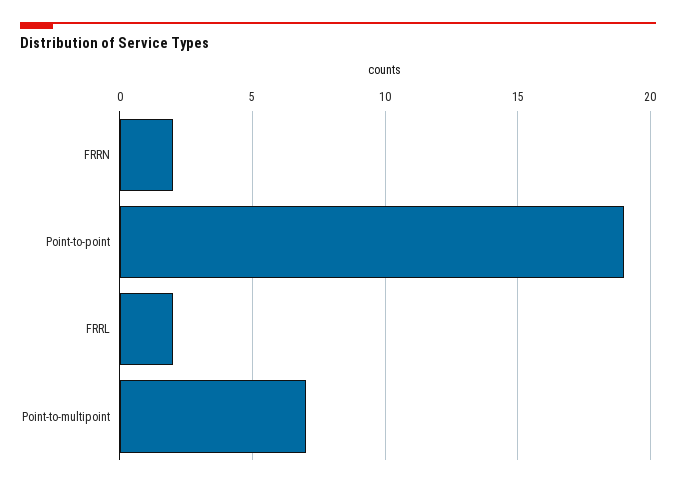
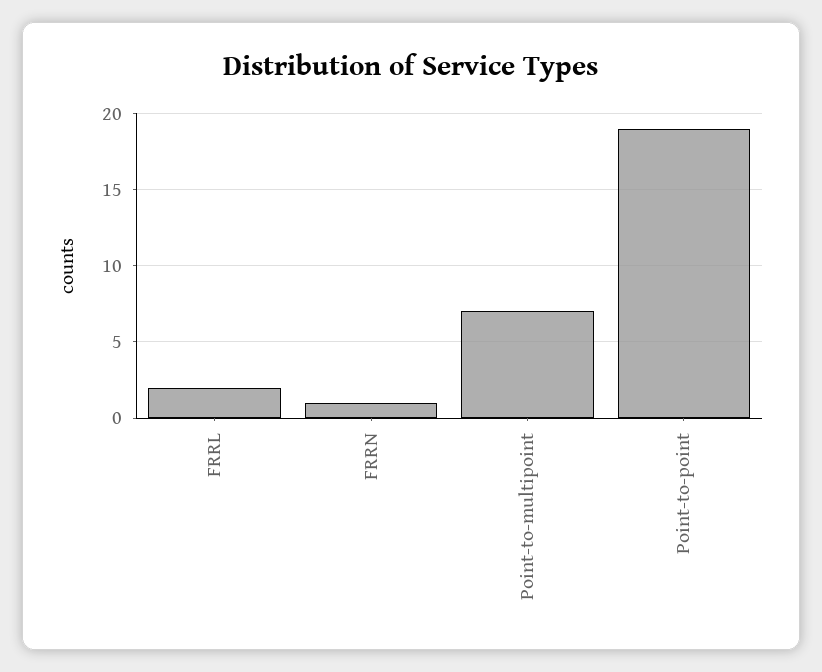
  {
-   "FRRN": 2,
+   "FRRN": 1,
    "Point-to-point": 19,
    "FRRL": 2,
    "Point-to-multipoint": 7
  }

